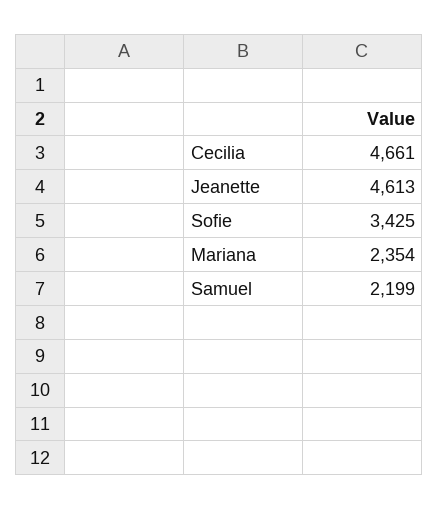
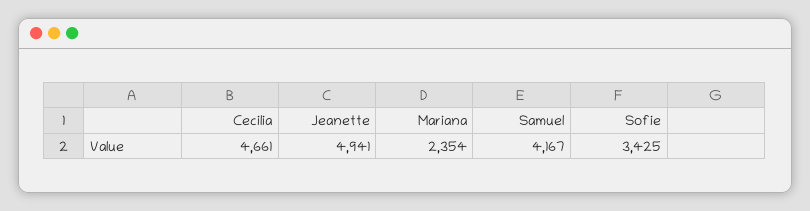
  {
    "Cecilia": 4661,
-   "Jeanette": 4613,
+   "Jeanette": 4941,
    "Sofie": 3425,
    "Mariana": 2354,
-   "Samuel": 2199
+   "Samuel": 4167
  }

